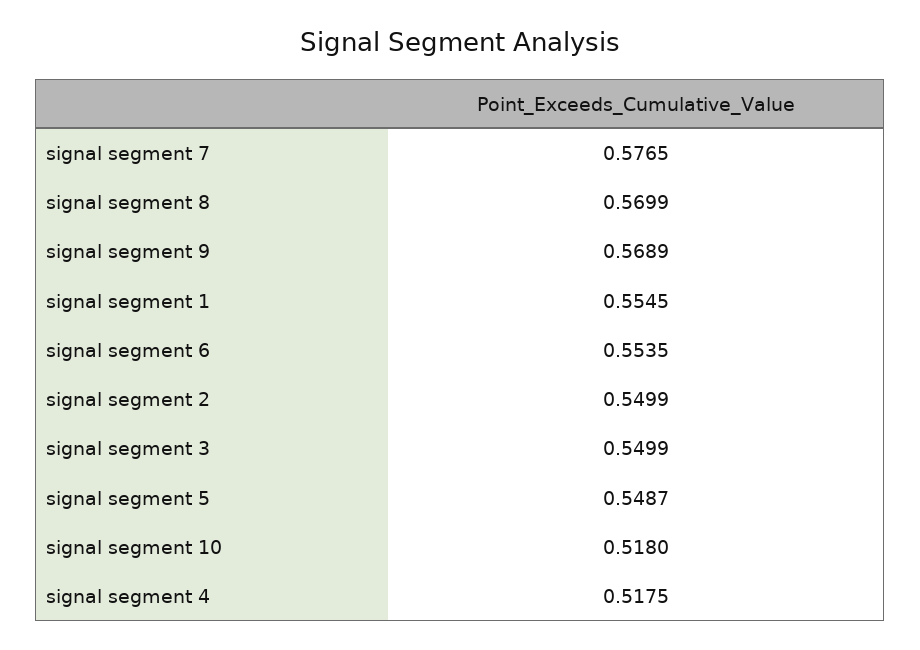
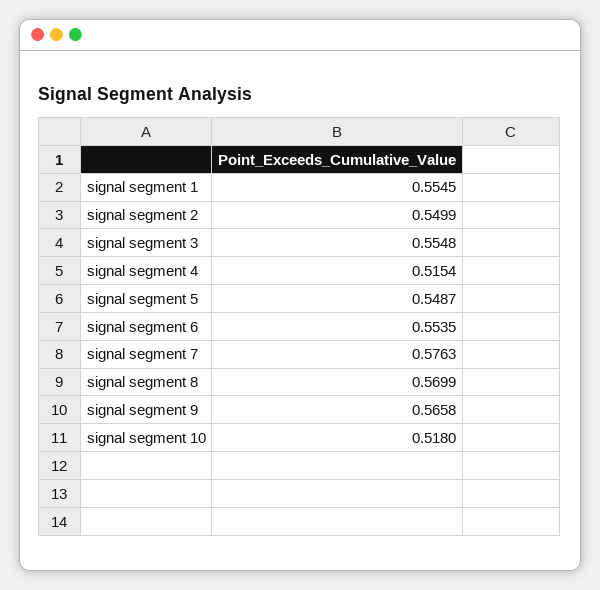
  {
-   "signal segment 7": 0.5765,
+   "signal segment 7": 0.5763,
    "signal segment 8": 0.5699,
-   "signal segment 9": 0.5689,
+   "signal segment 9": 0.5658,
    "signal segment 1": 0.5545,
    "signal segment 6": 0.5535,
    "signal segment 2": 0.5499,
-   "signal segment 3": 0.5499,
+   "signal segment 3": 0.5548,
    "signal segment 5": 0.5487,
    "signal segment 10": 0.518,
-   "signal segment 4": 0.5175
+   "signal segment 4": 0.5154
  }

